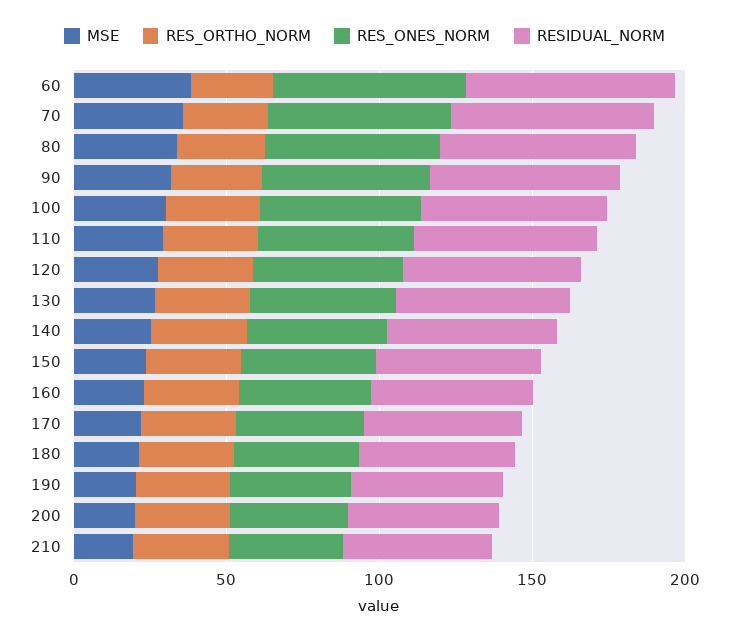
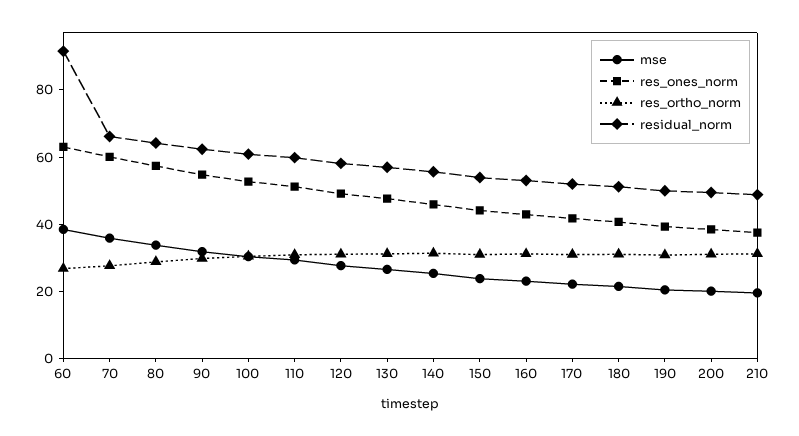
  {
    "MSE": {
      "60": 40,
      "70": 35,
      "80": 35,
      "90": 30,
      "100": 30,
      "110": 30,
      "120": 30,
      "130": 25,
      "140": 25,
      "150": 25,
      "160": 25,
      "170": 20,
      "180": 20,
      "190": 20,
      "200": 20,
      "210": 20
    },
    "RES_ORTHO_NORM": {
      "60": 25,
      "70": 30,
      "80": 30,
      "90": 30,
      "100": 30,
      "110": 30,
      "120": 30,
      "130": 30,
      "140": 30,
      "150": 30,
      "160": 30,
      "170": 30,
      "180": 30,
      "190": 30,
      "200": 30,
      "210": 30
    },
    "RES_ONES_NORM": {
      "60": 65,
      "70": 60,
      "80": 55,
      "90": 55,
      "100": 55,
      "110": 50,
      "120": 50,
      "130": 50,
      "140": 45,
      "150": 45,
      "160": 45,
      "170": 40,
      "180": 40,
      "190": 40,
      "200": 40,
      "210": 40
    },
    "RESIDUAL_NORM": {
-     "60": 70,
+     "60": 90,
      "70": 65,
      "80": 65,
      "90": 60,
      "100": 60,
      "110": 60,
      "120": 60,
      "130": 55,
      "140": 55,
      "150": 55,
      "160": 55,
      "170": 50,
      "180": 50,
      "190": 50,
      "200": 50,
      "210": 50
    }
  }

